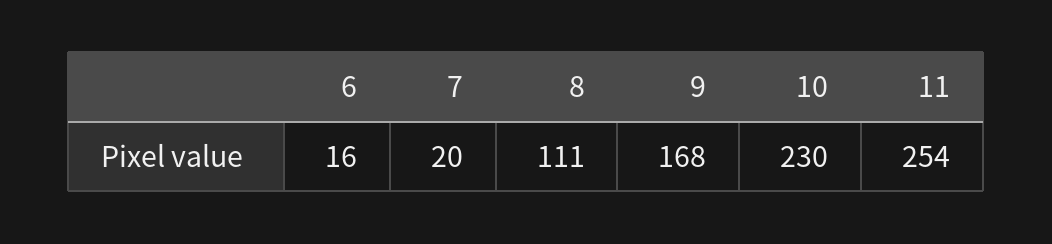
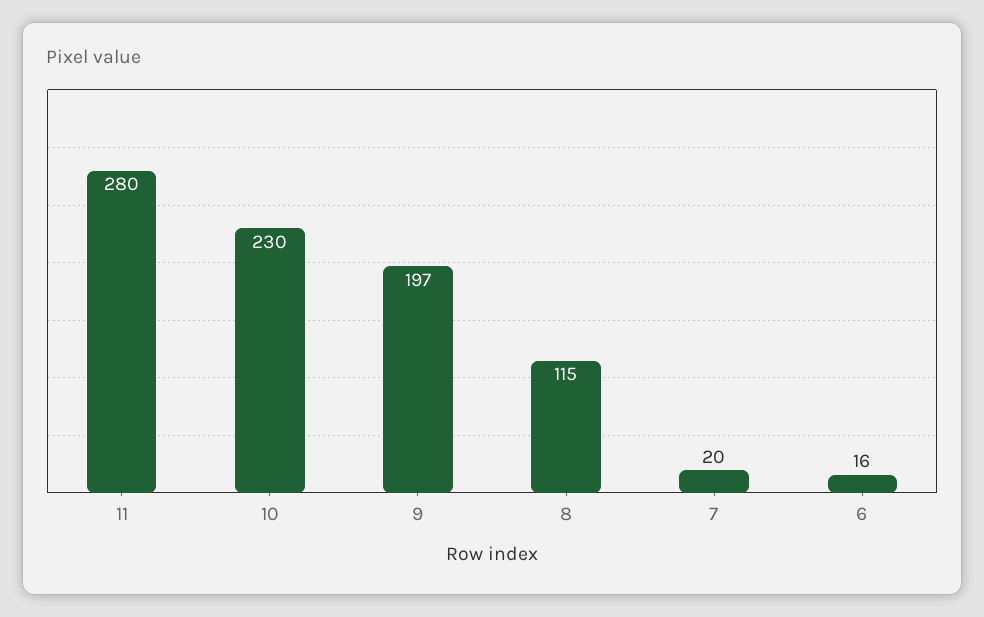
  {
    "6": 16,
    "7": 20,
-   "8": 111,
+   "8": 115,
-   "9": 168,
+   "9": 197,
    "10": 230,
-   "11": 254
+   "11": 280
  }

